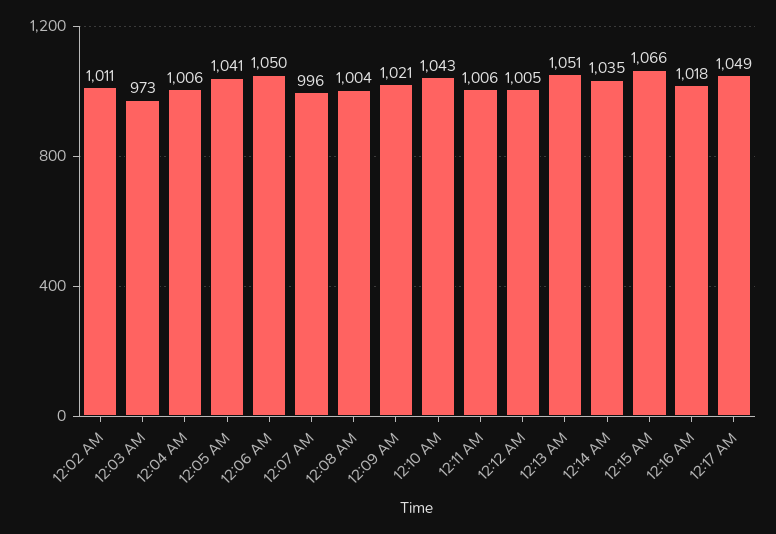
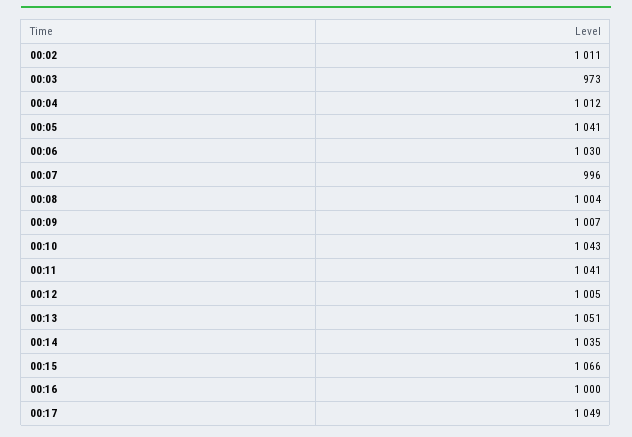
  {
    "12:02 AM": 1011,
    "12:03 AM": 973,
-   "12:04 AM": 1006,
+   "12:04 AM": 1012,
    "12:05 AM": 1041,
-   "12:06 AM": 1050,
+   "12:06 AM": 1030,
    "12:07 AM": 996,
    "12:08 AM": 1004,
-   "12:09 AM": 1021,
+   "12:09 AM": 1007,
    "12:10 AM": 1043,
-   "12:11 AM": 1006,
+   "12:11 AM": 1041,
    "12:12 AM": 1005,
    "12:13 AM": 1051,
    "12:14 AM": 1035,
    "12:15 AM": 1066,
-   "12:16 AM": 1018,
+   "12:16 AM": 1000,
    "12:17 AM": 1049
  }

